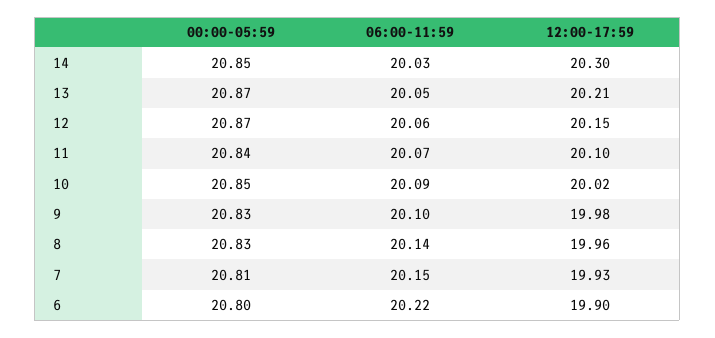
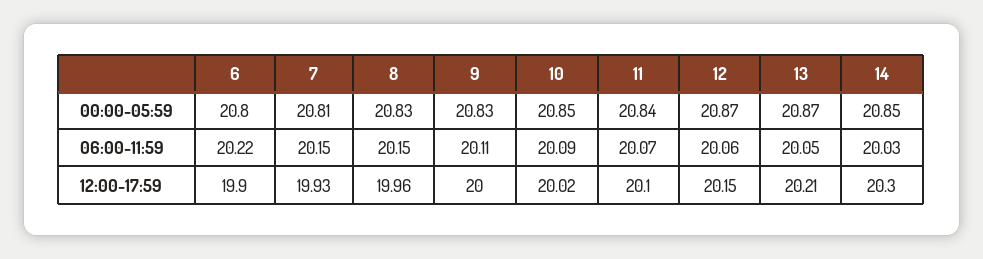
  {
    "00:00-05:59": {
      "14": 20.85,
      "13": 20.87,
      "12": 20.87,
      "11": 20.84,
      "10": 20.85,
      "9": 20.83,
      "8": 20.83,
      "7": 20.81,
      "6": 20.8
    },
    "06:00-11:59": {
      "14": 20.03,
      "13": 20.05,
      "12": 20.06,
      "11": 20.07,
      "10": 20.09,
-     "9": 20.1,
+     "9": 20.11,
-     "8": 20.14,
+     "8": 20.15,
      "7": 20.15,
      "6": 20.22
    },
    "12:00-17:59": {
      "14": 20.3,
      "13": 20.21,
      "12": 20.15,
      "11": 20.1,
      "10": 20.02,
-     "9": 19.98,
+     "9": 20,
      "8": 19.96,
      "7": 19.93,
      "6": 19.9
    }
  }

